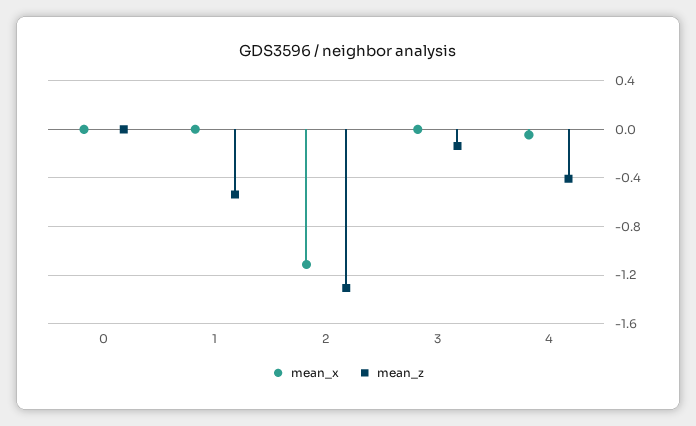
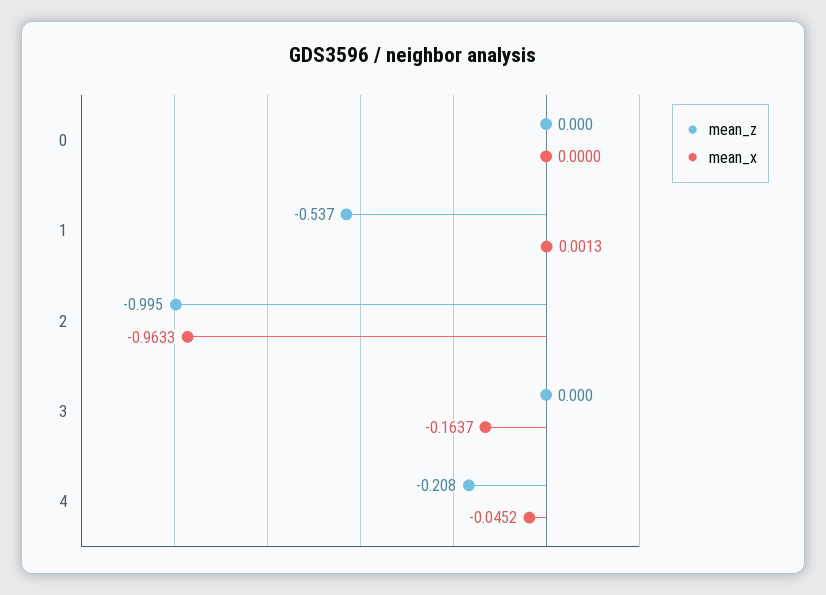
  {
    "mean_x": {
      "0": 0,
      "1": 0.0013,
-     "2": -1.1,
+     "2": -0.9633,
-     "3": 0,
+     "3": -0.1637,
      "4": -0.0452
    },
    "mean_z": {
      "0": 0,
      "1": -0.537,
-     "2": -1.3,
+     "2": -0.995,
-     "3": -0.15,
+     "3": 0,
-     "4": -0.4
+     "4": -0.208
    }
  }

